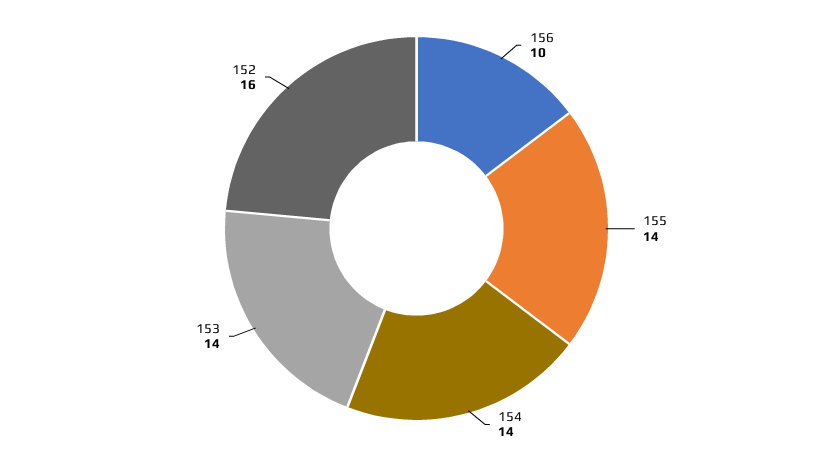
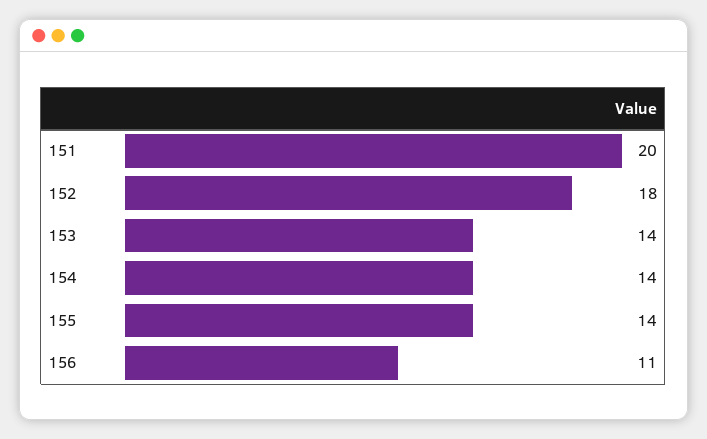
  {
-   "156": 10,
+   "156": 11,
    "155": 14,
    "154": 14,
    "153": 14,
-   "152": 16
+   "152": 18,
+   "151": 20
  }

